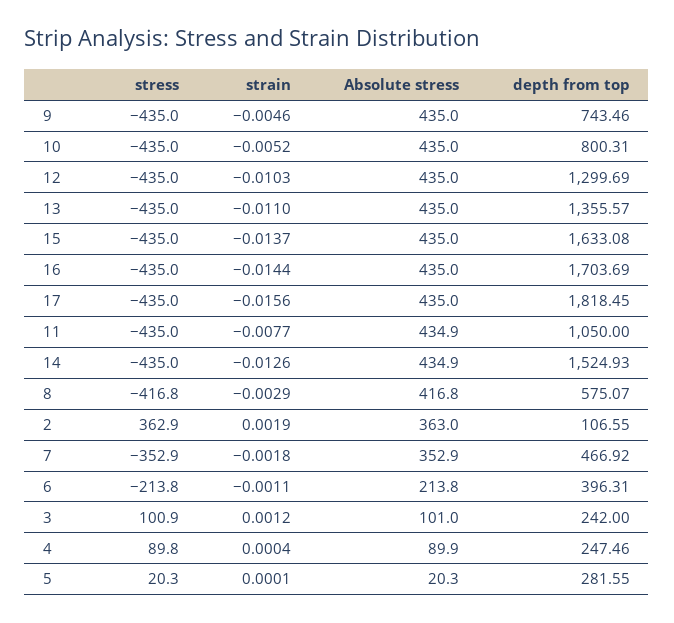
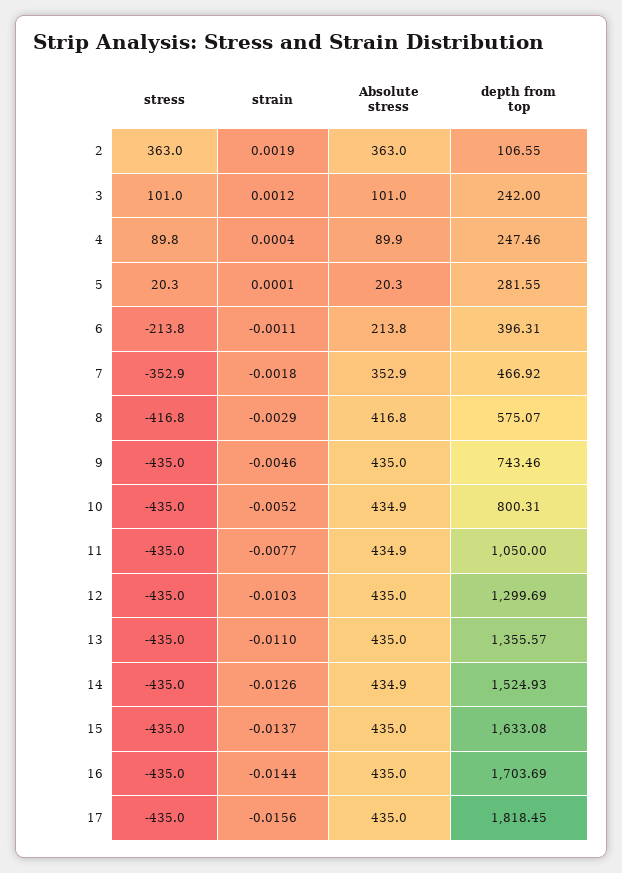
  {
    "stress": {
      "9": -435,
      "10": -435,
      "12": -435,
      "13": -435,
      "15": -435,
      "16": -435,
      "17": -435,
      "11": -435,
      "14": -435,
      "8": -416.8,
-     "2": 362.9,
+     "2": 363,
      "7": -352.9,
      "6": -213.8,
-     "3": 100.9,
+     "3": 101,
      "4": 89.8,
      "5": 20.3
    },
    "strain": {
      "9": -0.0046,
      "10": -0.0052,
      "12": -0.0103,
      "13": -0.011,
      "15": -0.0137,
      "16": -0.0144,
      "17": -0.0156,
      "11": -0.0077,
      "14": -0.0126,
      "8": -0.0029,
      "2": 0.0019,
      "7": -0.0018,
      "6": -0.0011,
      "3": 0.0012,
      "4": 0.0004,
      "5": 0.0001
    },
    "Absolute stress": {
      "9": 435,
-     "10": 435,
+     "10": 434.9,
      "12": 435,
      "13": 435,
      "15": 435,
      "16": 435,
      "17": 435,
      "11": 434.9,
      "14": 434.9,
      "8": 416.8,
      "2": 363,
      "7": 352.9,
      "6": 213.8,
      "3": 101,
      "4": 89.9,
      "5": 20.3
    },
    "depth from top": {
      "9": 743.46,
      "10": 800.31,
      "12": 1299.69,
      "13": 1355.57,
      "15": 1633.08,
      "16": 1703.69,
      "17": 1818.45,
      "11": 1050,
      "14": 1524.93,
      "8": 575.07,
      "2": 106.55,
      "7": 466.92,
      "6": 396.31,
      "3": 242,
      "4": 247.46,
      "5": 281.55
    }
  }

